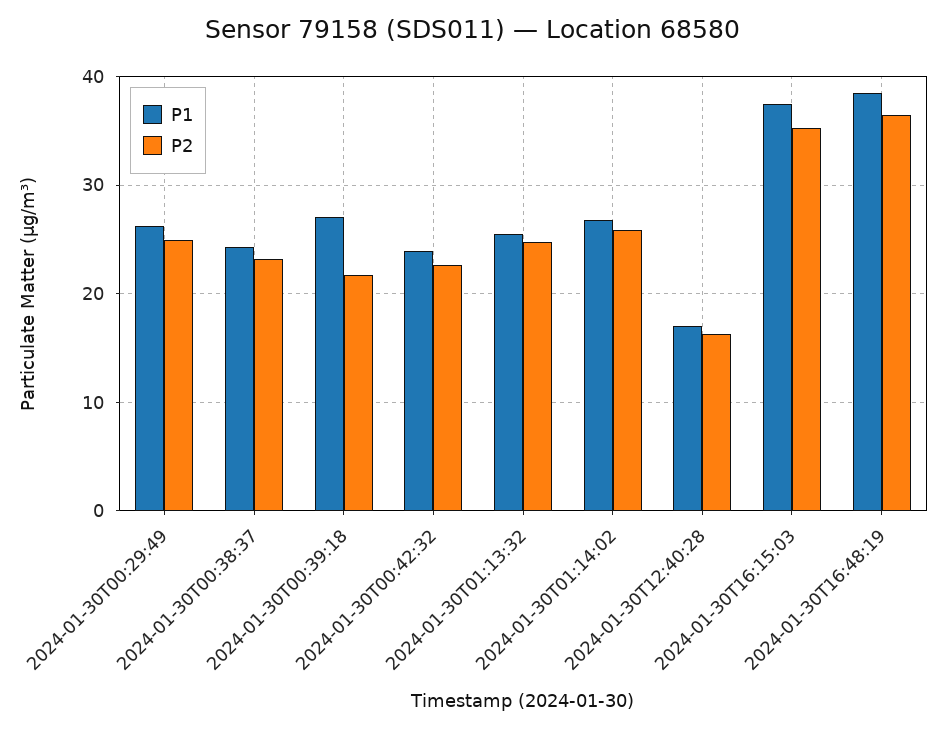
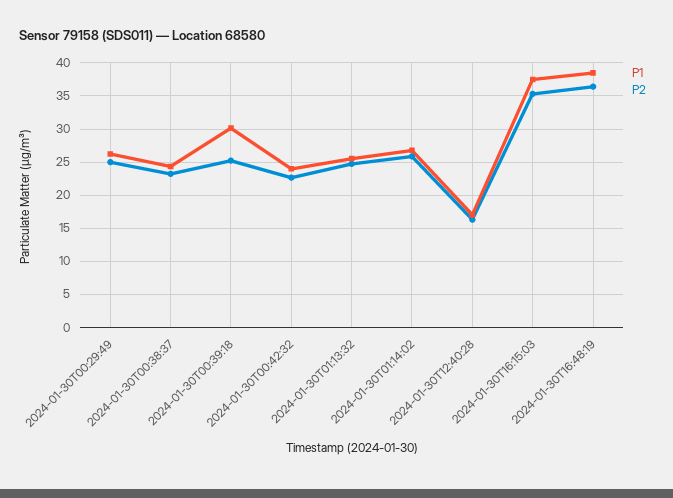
  {
    "P1": {
      "2024-01-30T00:29:49": 26,
      "2024-01-30T00:38:37": 24,
-     "2024-01-30T00:39:18": 27,
+     "2024-01-30T00:39:18": 30,
      "2024-01-30T00:42:32": 24,
      "2024-01-30T01:13:32": 26,
      "2024-01-30T01:14:02": 27,
      "2024-01-30T12:40:28": 17,
      "2024-01-30T16:15:03": 38,
      "2024-01-30T16:48:19": 39
    },
    "P2": {
      "2024-01-30T00:29:49": 25,
      "2024-01-30T00:38:37": 23,
-     "2024-01-30T00:39:18": 22,
+     "2024-01-30T00:39:18": 25,
      "2024-01-30T00:42:32": 23,
      "2024-01-30T01:13:32": 25,
      "2024-01-30T01:14:02": 26,
      "2024-01-30T12:40:28": 16,
      "2024-01-30T16:15:03": 35,
      "2024-01-30T16:48:19": 36
    }
  }

